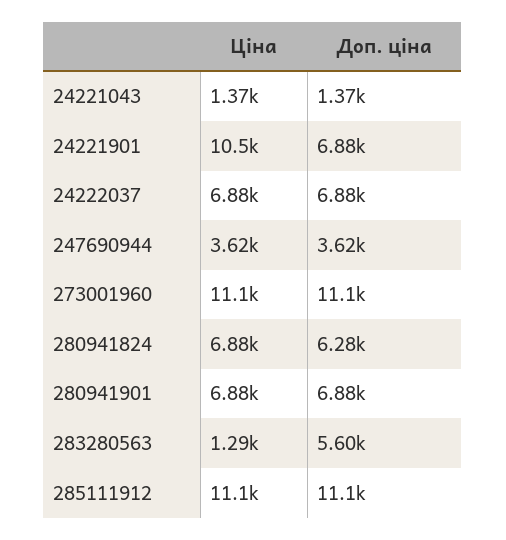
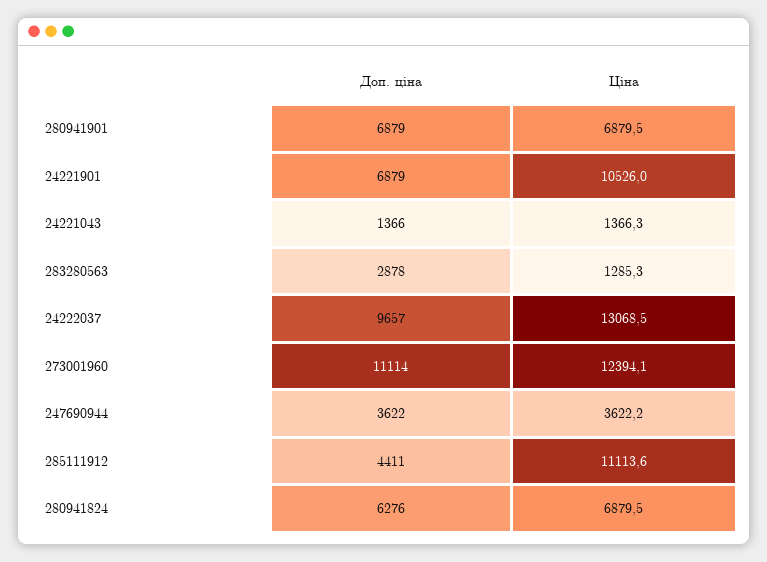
  {
    "Ціна": {
      "24221043": 1366.3,
      "24221901": 10526,
-     "24222037": 6880,
+     "24222037": 13068.5,
      "247690944": 3622.2,
-     "273001960": 11100,
+     "273001960": 12394.1,
      "280941824": 6879.5,
      "280941901": 6879.5,
      "283280563": 1285.3,
      "285111912": 11113.6
    },
    "Доп. ціна": {
      "24221043": 1366,
      "24221901": 6879,
-     "24222037": 6880,
+     "24222037": 9657,
      "247690944": 3622,
      "273001960": 11114,
      "280941824": 6276,
      "280941901": 6879,
-     "283280563": 5600,
+     "283280563": 2878,
-     "285111912": 11100
+     "285111912": 4411
    }
  }

